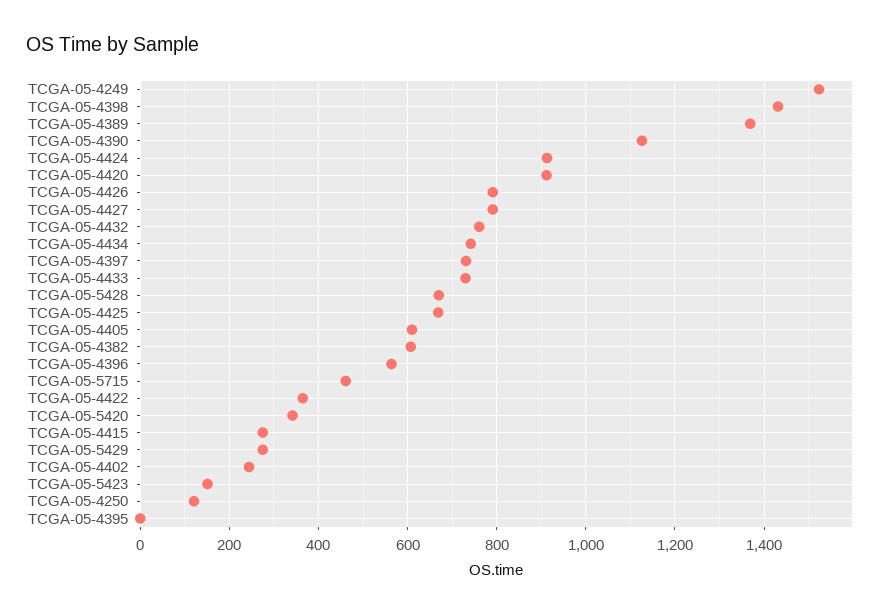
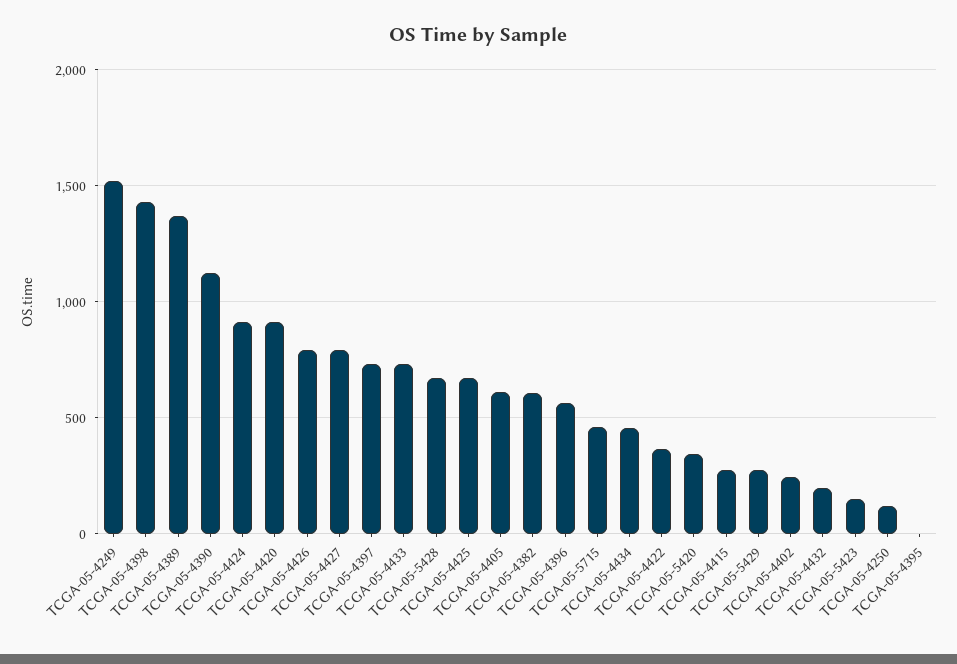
  {
    "TCGA-05-4249": 1520,
    "TCGA-05-4398": 1440,
    "TCGA-05-4389": 1360,
    "TCGA-05-4390": 1120,
    "TCGA-05-4424": 920,
    "TCGA-05-4420": 920,
    "TCGA-05-4426": 800,
    "TCGA-05-4427": 800,
-   "TCGA-05-4432": 760,
+   "TCGA-05-4432": 200,
-   "TCGA-05-4434": 740,
+   "TCGA-05-4434": 450,
    "TCGA-05-4397": 740,
    "TCGA-05-4433": 740,
    "TCGA-05-5428": 680,
    "TCGA-05-4425": 660,
    "TCGA-05-4405": 620,
    "TCGA-05-4382": 600,
    "TCGA-05-4396": 560,
    "TCGA-05-5715": 460,
    "TCGA-05-4422": 360,
    "TCGA-05-5420": 340,
    "TCGA-05-4415": 280,
    "TCGA-05-5429": 280,
    "TCGA-05-4402": 240,
    "TCGA-05-5423": 160,
    "TCGA-05-4250": 120,
    "TCGA-05-4395": 0
  }

